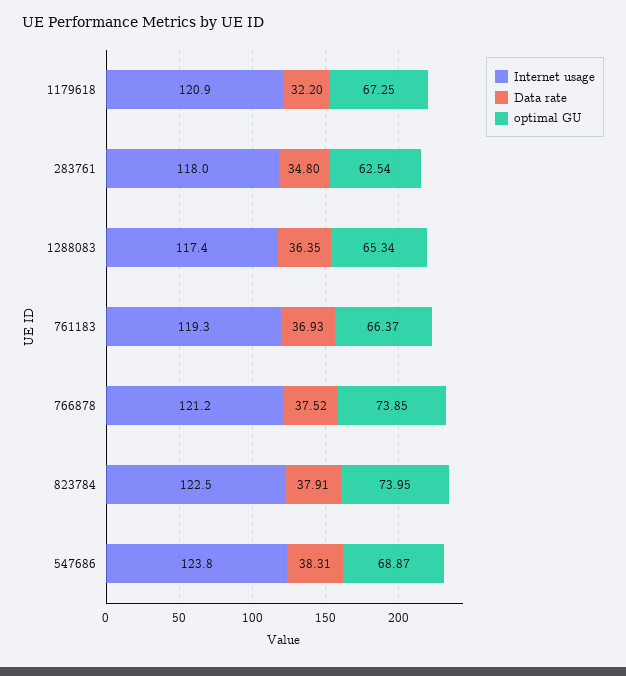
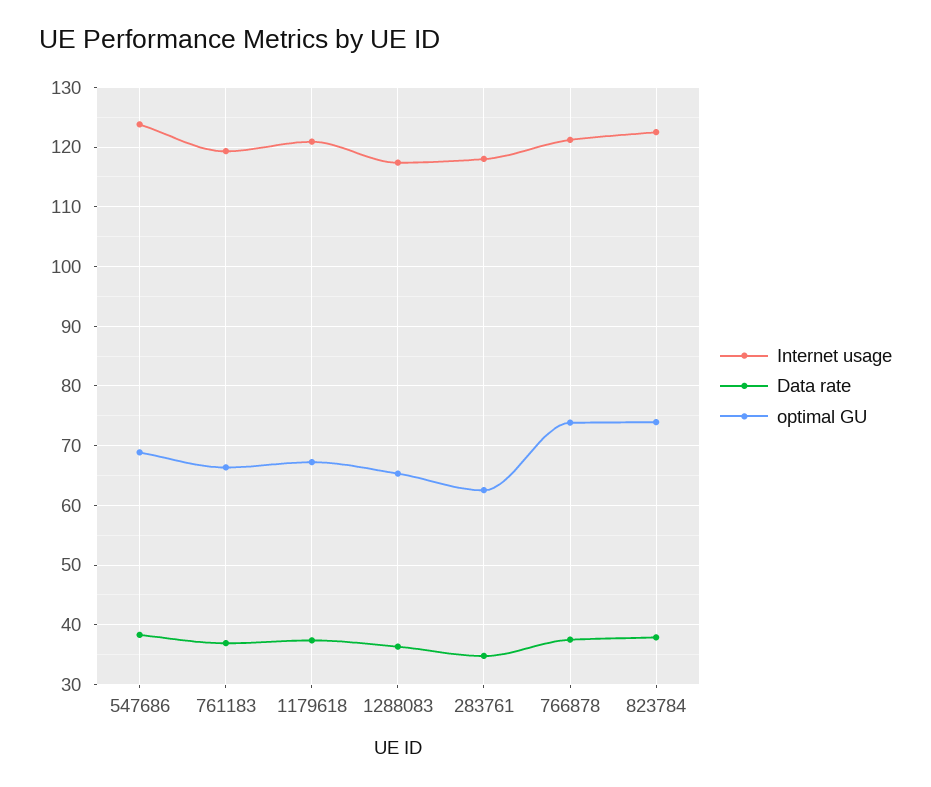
  {
    "Internet usage": {
      "1179618": 120.9,
      "283761": 118,
      "1288083": 117.4,
      "761183": 119.3,
      "766878": 121.2,
      "823784": 122.5,
      "547686": 123.8
    },
    "Data rate": {
-     "1179618": 32.2,
+     "1179618": 38,
      "283761": 34.8,
      "1288083": 36.35,
      "761183": 36.93,
      "766878": 37.52,
      "823784": 37.91,
      "547686": 38.31
    },
    "optimal GU": {
      "1179618": 67.25,
      "283761": 62.54,
      "1288083": 65.34,
      "761183": 66.37,
      "766878": 73.85,
      "823784": 73.95,
      "547686": 68.87
    }
  }

